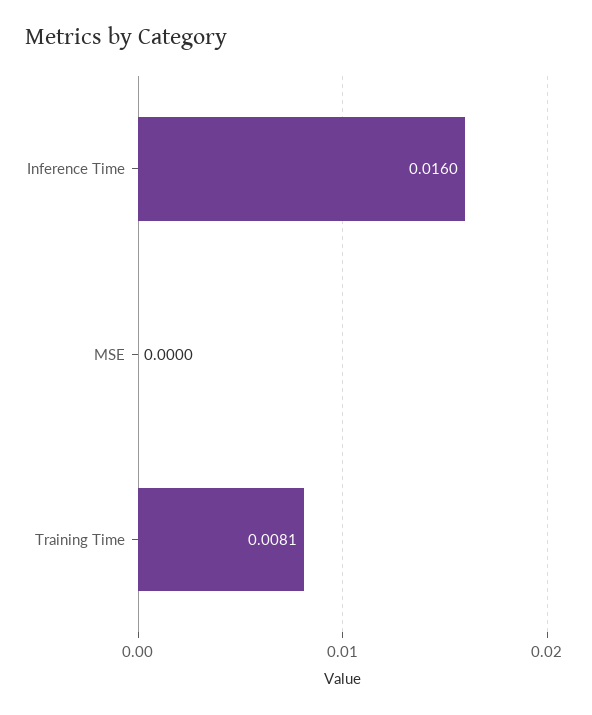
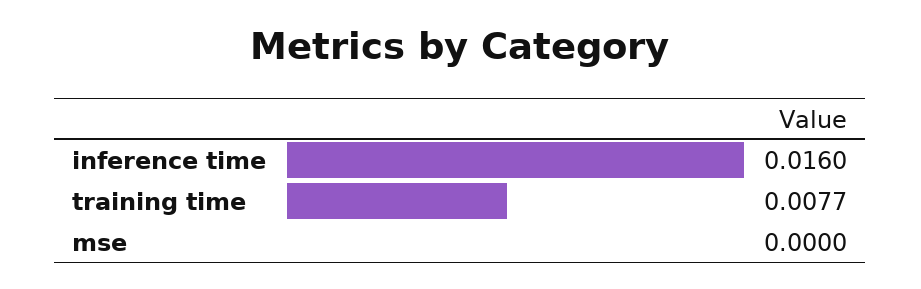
  {
    "Inference Time": 0.016,
    "MSE": 0,
-   "Training Time": 0.0081
+   "Training Time": 0.0077
  }

